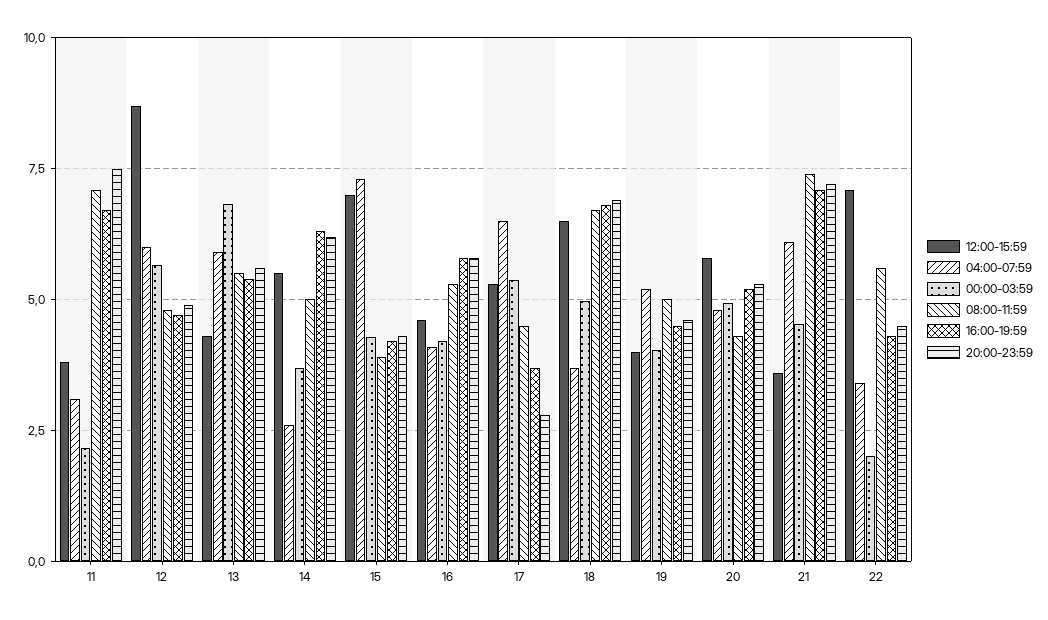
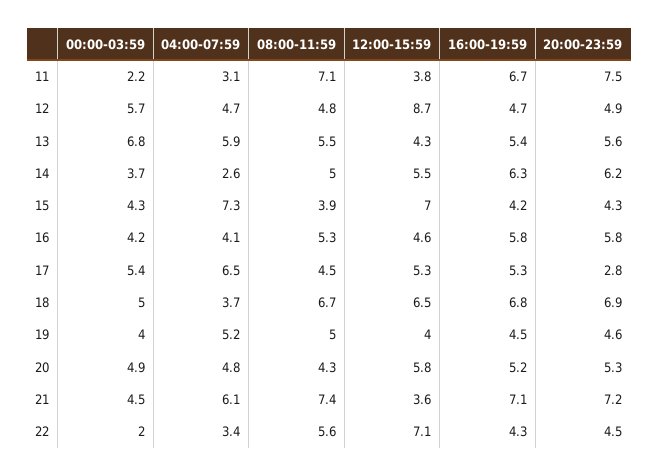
  {
    "12:00-15:59": {
      "11": 3.8,
      "12": 8.7,
      "13": 4.3,
      "14": 5.5,
      "15": 7,
      "16": 4.6,
      "17": 5.3,
      "18": 6.5,
      "19": 4,
      "20": 5.8,
      "21": 3.6,
      "22": 7.1
    },
    "04:00-07:59": {
      "11": 3.1,
-     "12": 6,
+     "12": 4.7,
      "13": 5.9,
      "14": 2.6,
      "15": 7.3,
      "16": 4.1,
      "17": 6.5,
      "18": 3.7,
      "19": 5.2,
      "20": 4.8,
      "21": 6.1,
      "22": 3.4
    },
    "00:00-03:59": {
      "11": 2.2,
      "12": 5.7,
      "13": 6.8,
      "14": 3.7,
      "15": 4.3,
      "16": 4.2,
      "17": 5.4,
      "18": 5,
      "19": 4,
      "20": 4.9,
      "21": 4.5,
      "22": 2
    },
    "08:00-11:59": {
      "11": 7.1,
      "12": 4.8,
      "13": 5.5,
      "14": 5,
      "15": 3.9,
      "16": 5.3,
      "17": 4.5,
      "18": 6.7,
      "19": 5,
      "20": 4.3,
      "21": 7.4,
      "22": 5.6
    },
    "16:00-19:59": {
      "11": 6.7,
      "12": 4.7,
      "13": 5.4,
      "14": 6.3,
      "15": 4.2,
      "16": 5.8,
-     "17": 3.75,
+     "17": 5.3,
      "18": 6.8,
      "19": 4.5,
      "20": 5.2,
      "21": 7.1,
      "22": 4.3
    },
    "20:00-23:59": {
      "11": 7.5,
      "12": 4.9,
      "13": 5.6,
      "14": 6.2,
      "15": 4.3,
      "16": 5.8,
      "17": 2.8,
      "18": 6.9,
      "19": 4.6,
      "20": 5.3,
      "21": 7.2,
      "22": 4.5
    }
  }

